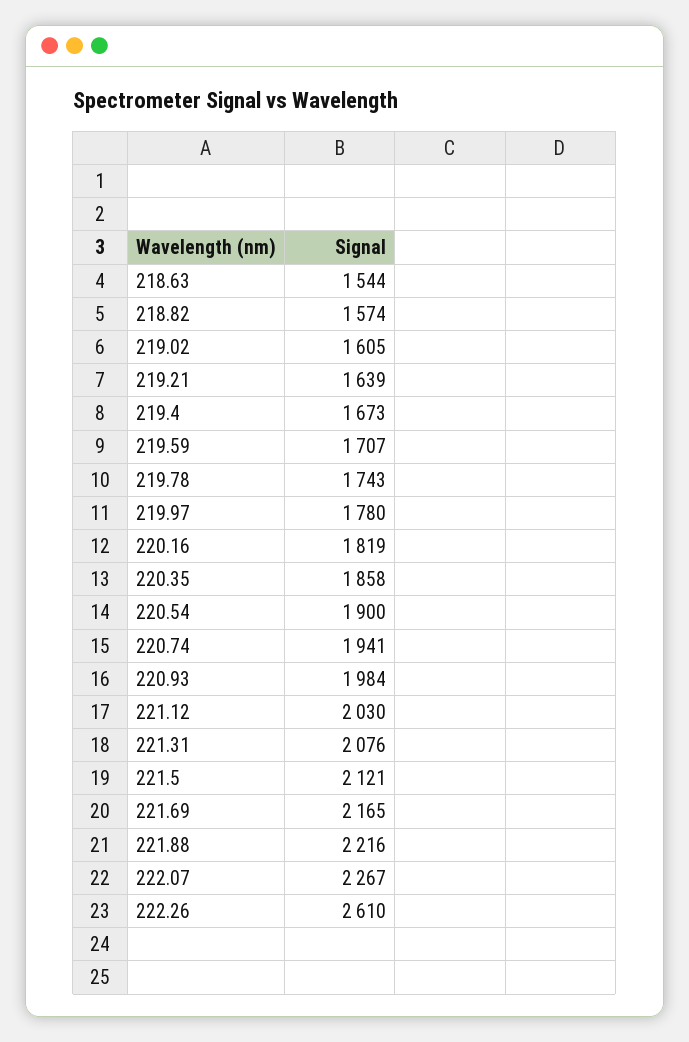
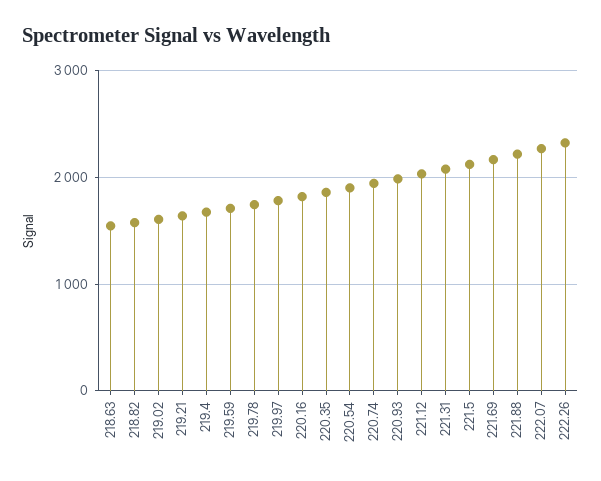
  {
    "218.63": 1544,
    "218.82": 1574,
    "219.02": 1605,
    "219.21": 1639,
    "219.4": 1673,
    "219.59": 1707,
    "219.78": 1743,
    "219.97": 1780,
    "220.16": 1819,
    "220.35": 1858,
    "220.54": 1900,
    "220.74": 1941,
    "220.93": 1984,
    "221.12": 2030,
    "221.31": 2076,
    "221.5": 2121,
    "221.69": 2165,
    "221.88": 2216,
    "222.07": 2267,
-   "222.26": 2610
+   "222.26": 2300
  }

